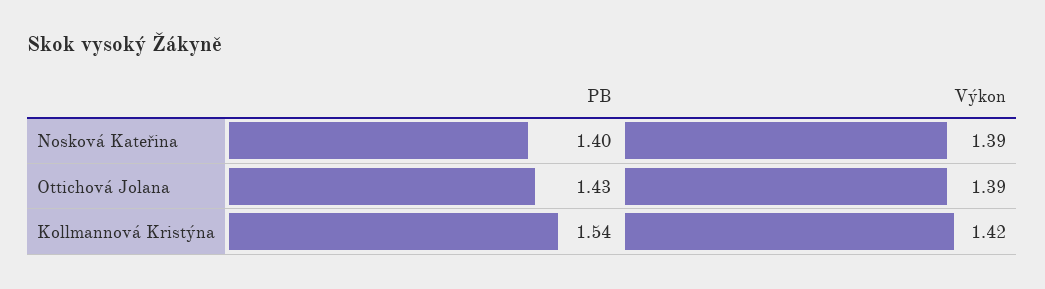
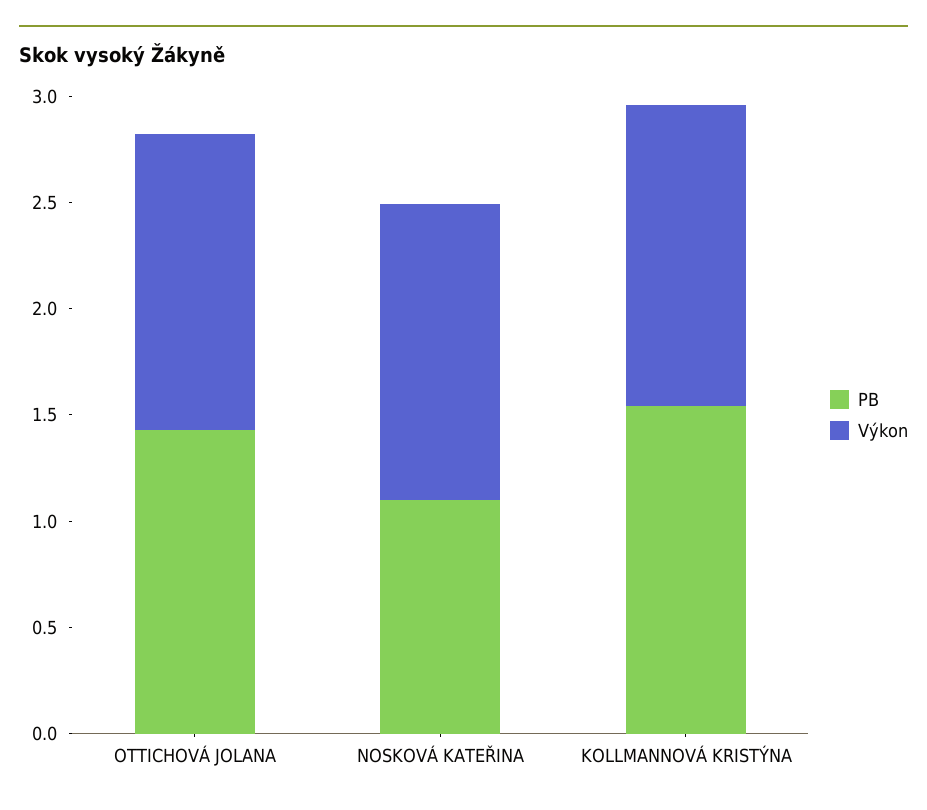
  {
    "PB": {
-     "Nosková Kateřina": 1.4,
+     "Nosková Kateřina": 1.1,
      "Ottichová Jolana": 1.43,
      "Kollmannová Kristýna": 1.54
    },
    "Výkon": {
      "Nosková Kateřina": 1.39,
      "Ottichová Jolana": 1.39,
      "Kollmannová Kristýna": 1.42
    }
  }

